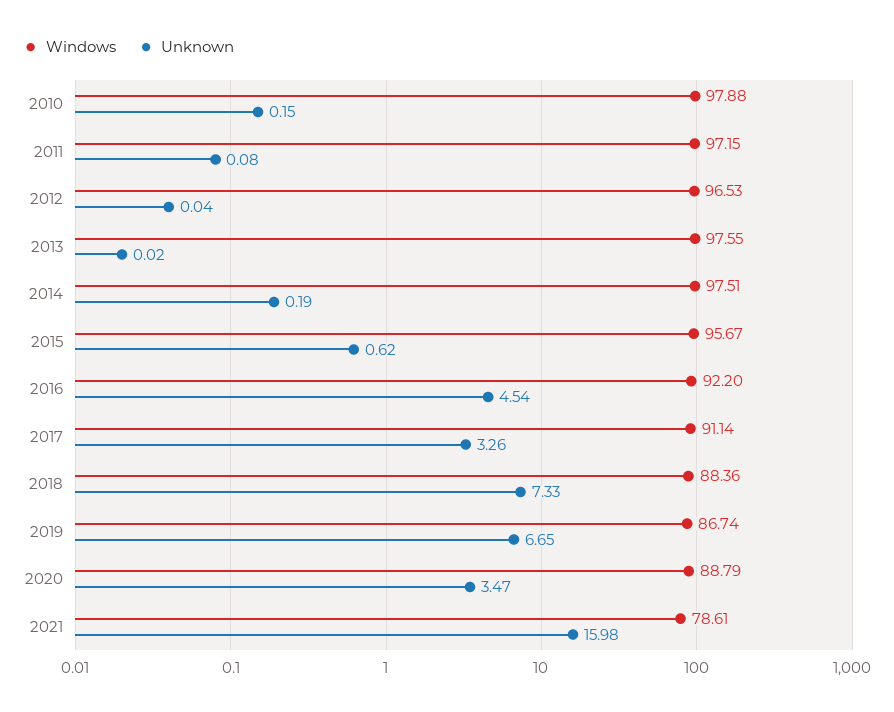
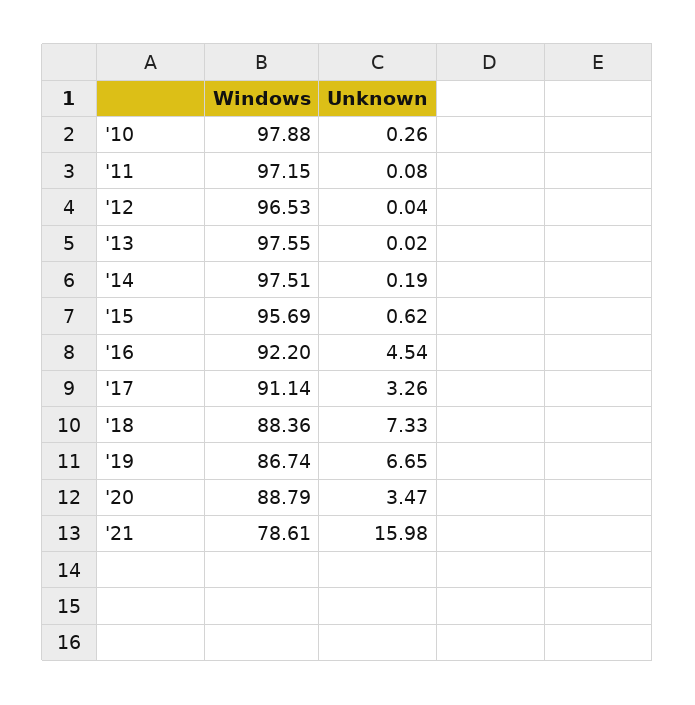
  {
    "Windows": {
      "2010": 97.88,
      "2011": 97.15,
      "2012": 96.53,
      "2013": 97.55,
      "2014": 97.51,
-     "2015": 95.67,
+     "2015": 95.69,
      "2016": 92.2,
      "2017": 91.14,
      "2018": 88.36,
      "2019": 86.74,
      "2020": 88.79,
      "2021": 78.61
    },
    "Unknown": {
-     "2010": 0.15,
+     "2010": 0.26,
      "2011": 0.08,
      "2012": 0.04,
      "2013": 0.02,
      "2014": 0.19,
      "2015": 0.62,
      "2016": 4.54,
      "2017": 3.26,
      "2018": 7.33,
      "2019": 6.65,
      "2020": 3.47,
      "2021": 15.98
    }
  }

